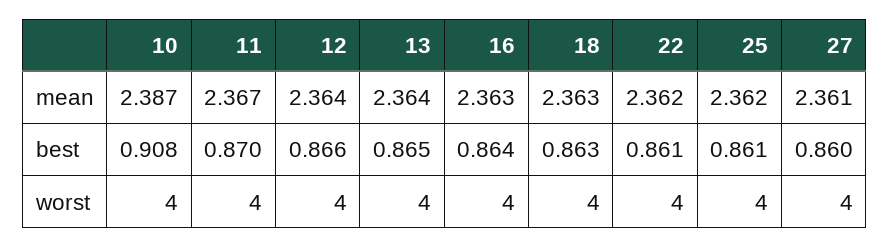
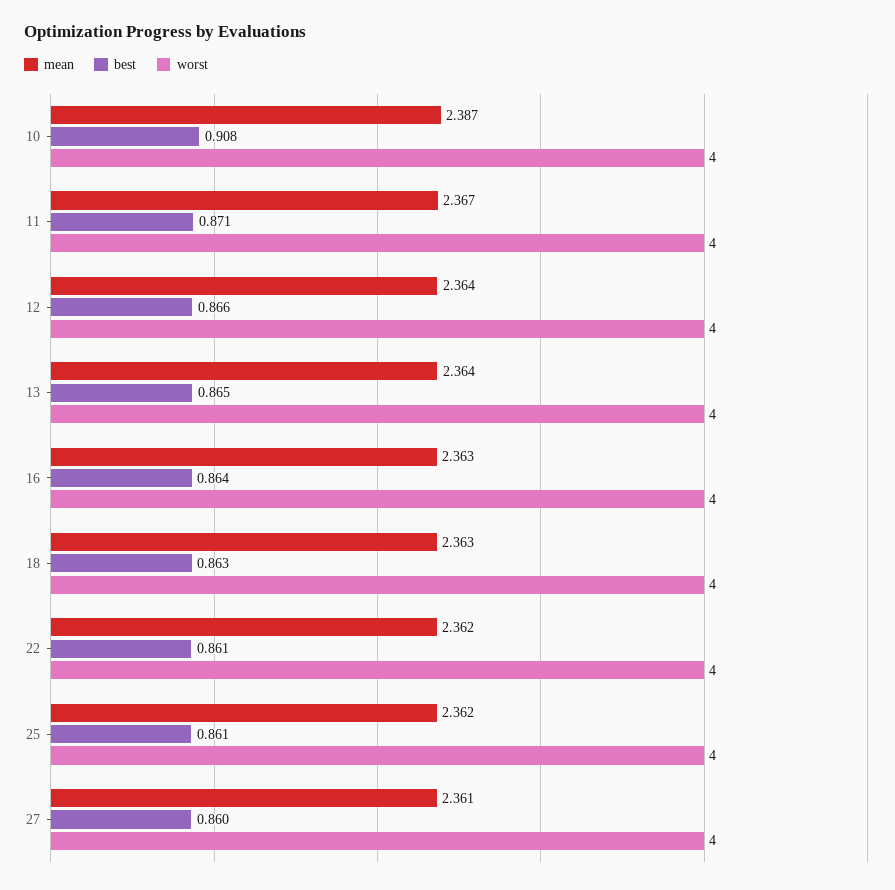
  {
    "mean": {
      "10": 2.387,
      "11": 2.367,
      "12": 2.364,
      "13": 2.364,
      "16": 2.363,
      "18": 2.363,
      "22": 2.362,
      "25": 2.362,
      "27": 2.361
    },
    "best": {
      "10": 0.908,
-     "11": 0.87,
+     "11": 0.871,
      "12": 0.866,
      "13": 0.865,
      "16": 0.864,
      "18": 0.863,
      "22": 0.861,
      "25": 0.861,
      "27": 0.86
    },
    "worst": {
      "10": 4,
      "11": 4,
      "12": 4,
      "13": 4,
      "16": 4,
      "18": 4,
      "22": 4,
      "25": 4,
      "27": 4
    }
  }

